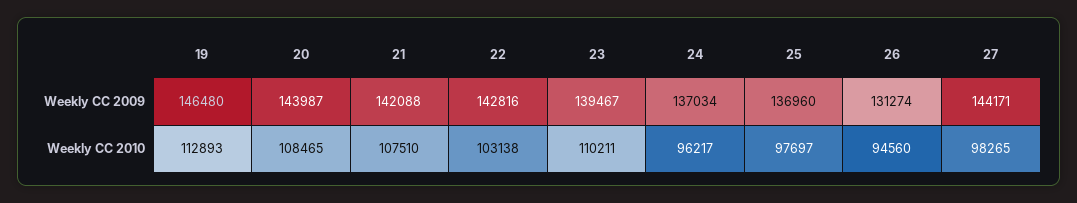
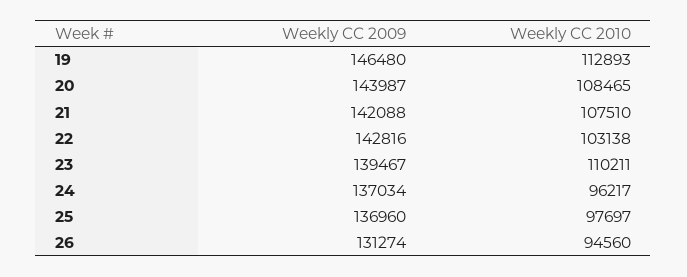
  {
    "19": {
      "Weekly CC 2009": 146480,
      "Weekly CC 2010": 112893
    },
    "20": {
      "Weekly CC 2009": 143987,
      "Weekly CC 2010": 108465
    },
    "21": {
      "Weekly CC 2009": 142088,
      "Weekly CC 2010": 107510
    },
    "22": {
      "Weekly CC 2009": 142816,
      "Weekly CC 2010": 103138
    },
    "23": {
      "Weekly CC 2009": 139467,
      "Weekly CC 2010": 110211
    },
    "24": {
      "Weekly CC 2009": 137034,
      "Weekly CC 2010": 96217
    },
    "25": {
      "Weekly CC 2009": 136960,
      "Weekly CC 2010": 97697
    },
    "26": {
      "Weekly CC 2009": 131274,
      "Weekly CC 2010": 94560
-   },
+   }
-   "27": {
-     "Weekly CC 2009": 144171,
-     "Weekly CC 2010": 98265
-   }
  }

